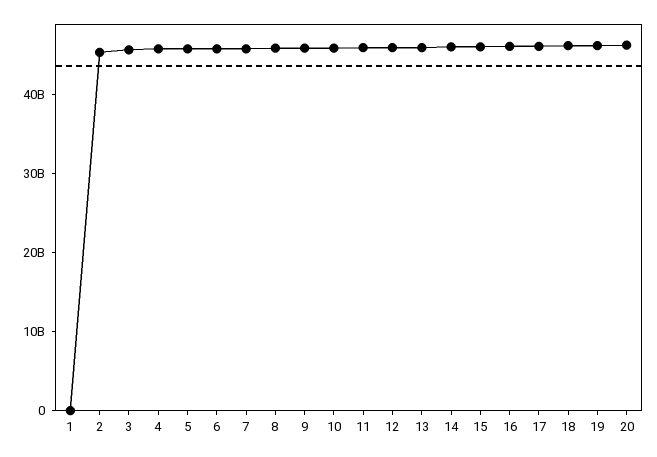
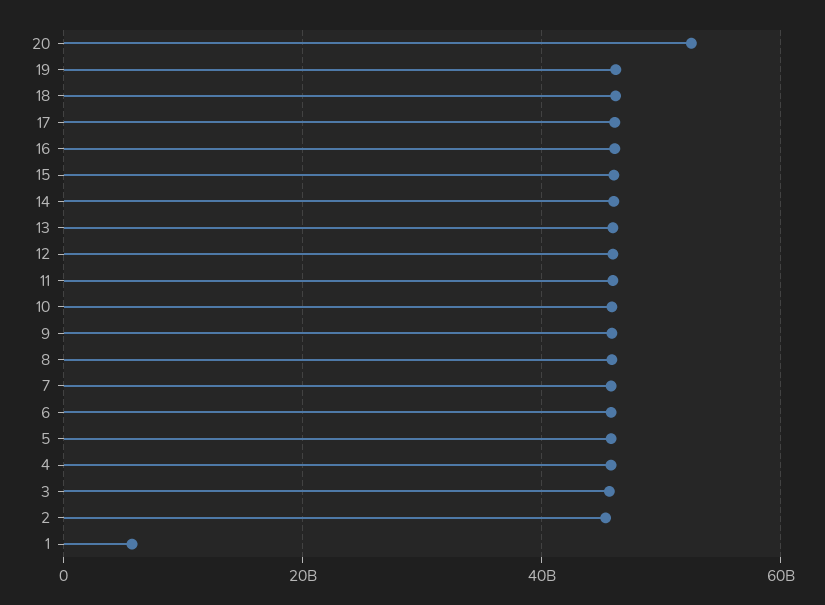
  {
-   "1": 0,
+   "1": 6000000000,
    "2": 46000000000,
    "3": 46000000000,
    "4": 46000000000,
    "5": 46000000000,
    "6": 46000000000,
    "7": 46000000000,
    "8": 46000000000,
    "9": 46000000000,
    "10": 46000000000,
    "11": 46000000000,
    "12": 46000000000,
    "13": 46000000000,
    "14": 46000000000,
    "15": 46000000000,
    "16": 46000000000,
    "17": 46000000000,
    "18": 46000000000,
    "19": 46000000000,
-   "20": 46000000000
+   "20": 52000000000
  }

